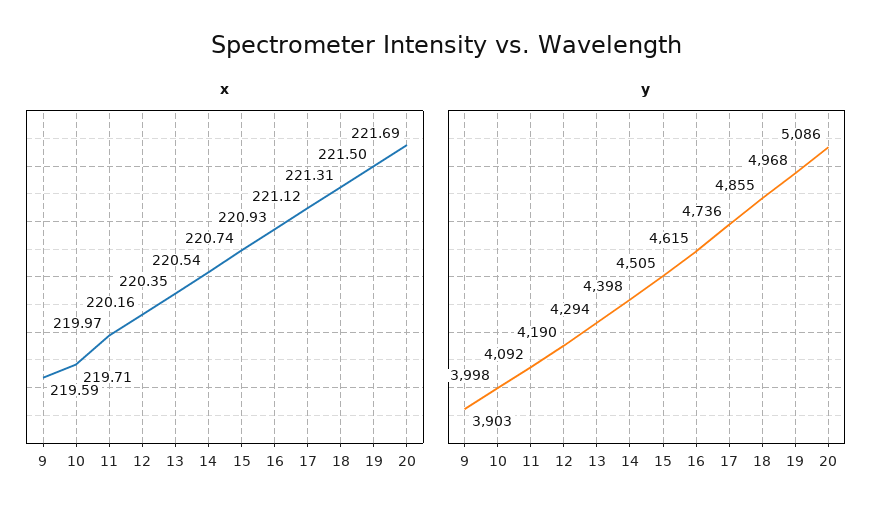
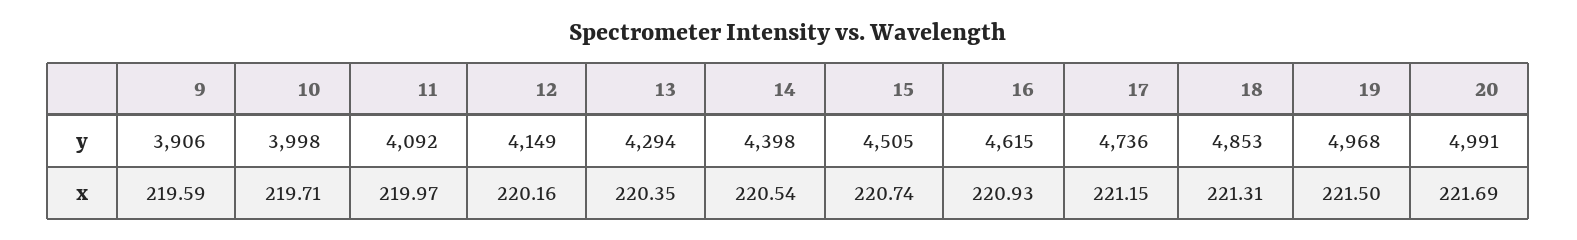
  {
    "x": {
      "9": 219.59,
      "10": 219.71,
      "11": 219.97,
      "12": 220.16,
      "13": 220.35,
      "14": 220.54,
      "15": 220.74,
      "16": 220.93,
-     "17": 221.12,
+     "17": 221.15,
      "18": 221.31,
      "19": 221.5,
      "20": 221.69
    },
    "y": {
-     "9": 3903,
+     "9": 3906,
      "10": 3998,
      "11": 4092,
-     "12": 4190,
+     "12": 4149,
      "13": 4294,
      "14": 4398,
      "15": 4505,
      "16": 4615,
      "17": 4736,
-     "18": 4855,
+     "18": 4853,
      "19": 4968,
-     "20": 5086
+     "20": 4991
    }
  }

